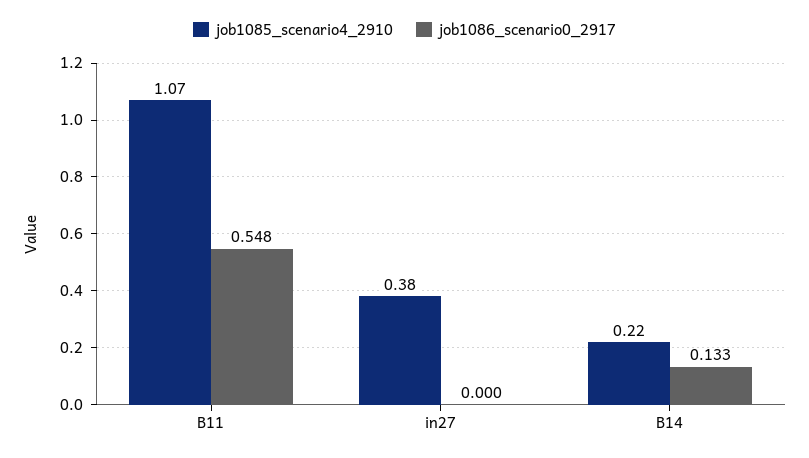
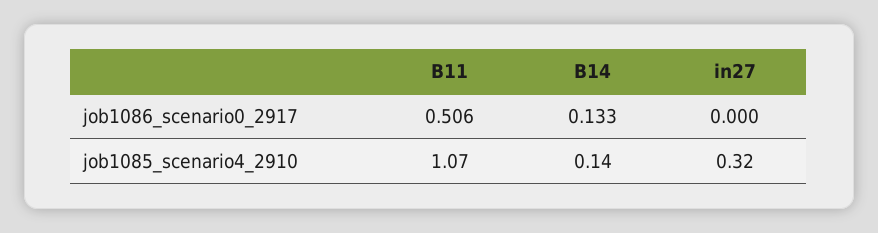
  {
    "job1085_scenario4_2910": {
      "B11": 1.07,
-     "in27": 0.38,
+     "in27": 0.32,
-     "B14": 0.22
+     "B14": 0.14
    },
    "job1086_scenario0_2917": {
-     "B11": 0.548,
+     "B11": 0.506,
      "in27": 0,
      "B14": 0.133
    }
  }

